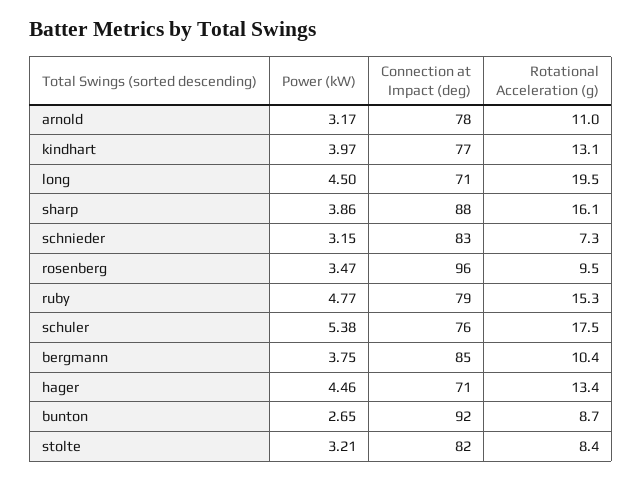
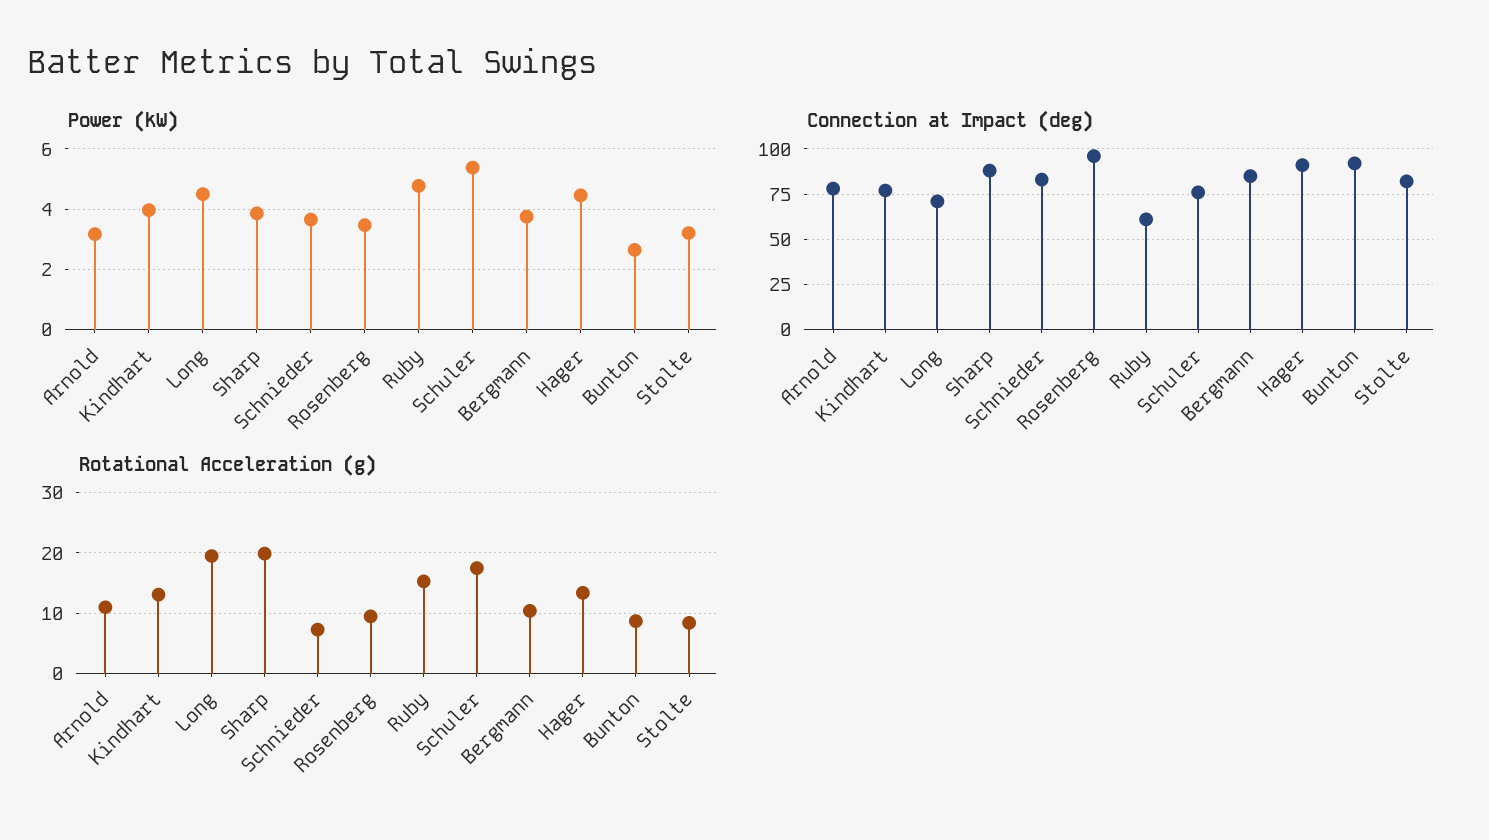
  {
    "Power (kW)": {
      "arnold": 3.17,
      "kindhart": 3.97,
      "long": 4.5,
      "sharp": 3.86,
-     "schnieder": 3.15,
+     "schnieder": 3.6,
      "rosenberg": 3.47,
      "ruby": 4.77,
      "schuler": 5.38,
      "bergmann": 3.75,
      "hager": 4.46,
      "bunton": 2.65,
      "stolte": 3.21
    },
    "Connection at Impact (deg)": {
      "arnold": 78,
      "kindhart": 77,
      "long": 71,
      "sharp": 88,
      "schnieder": 83,
      "rosenberg": 96,
-     "ruby": 79,
+     "ruby": 60,
      "schuler": 76,
      "bergmann": 85,
-     "hager": 71,
+     "hager": 90,
      "bunton": 92,
      "stolte": 82
    },
    "Rotational Acceleration (g)": {
      "arnold": 11,
      "kindhart": 13.1,
      "long": 19.5,
-     "sharp": 16.1,
+     "sharp": 20,
      "schnieder": 7.3,
      "rosenberg": 9.5,
      "ruby": 15.3,
      "schuler": 17.5,
      "bergmann": 10.4,
      "hager": 13.4,
      "bunton": 8.7,
      "stolte": 8.4
    }
  }

